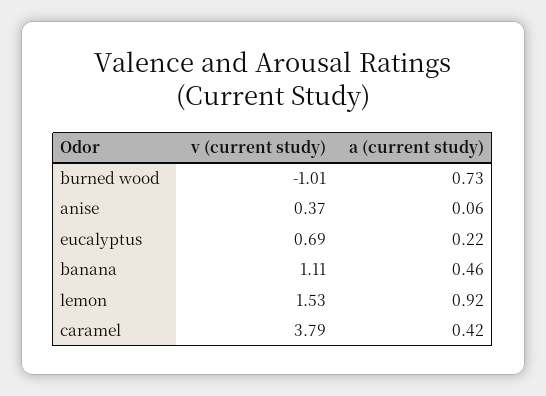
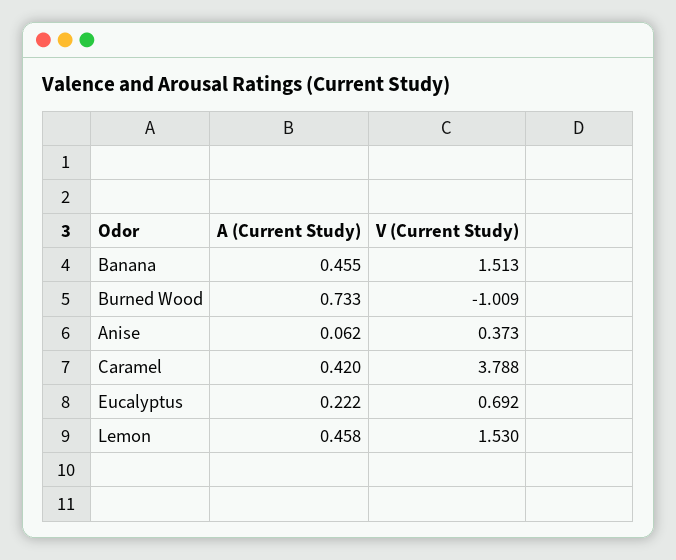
  {
    "v (current study)": {
      "burned wood": -1.009,
      "anise": 0.373,
      "eucalyptus": 0.692,
-     "banana": 1.11,
+     "banana": 1.513,
      "lemon": 1.53,
      "caramel": 3.788
    },
    "a (current study)": {
      "burned wood": 0.733,
      "anise": 0.062,
      "eucalyptus": 0.222,
      "banana": 0.455,
-     "lemon": 0.92,
+     "lemon": 0.458,
      "caramel": 0.42
    }
  }

